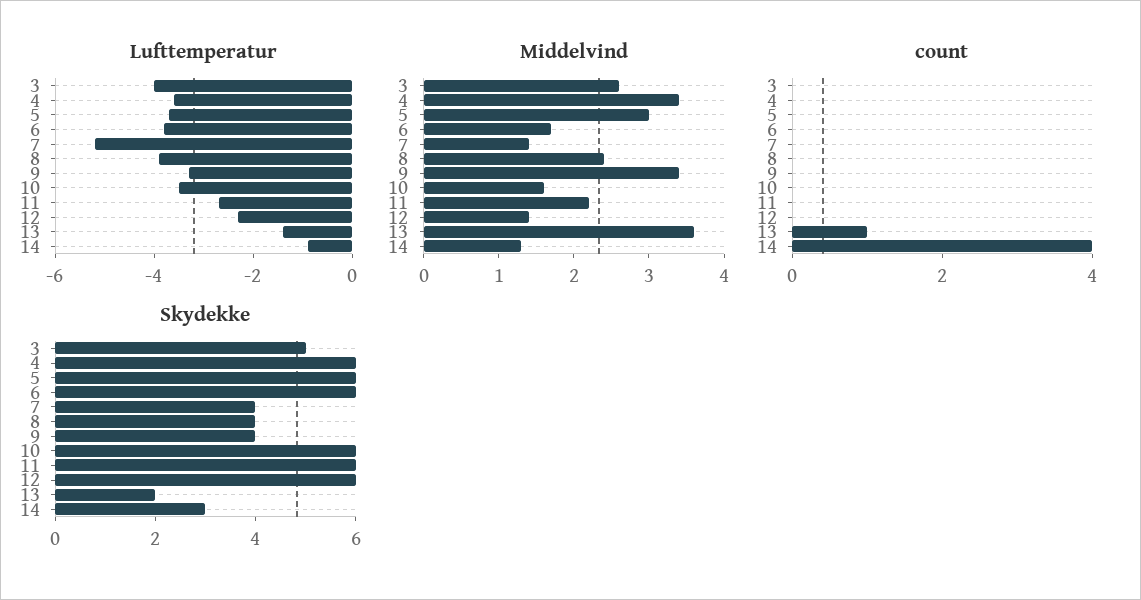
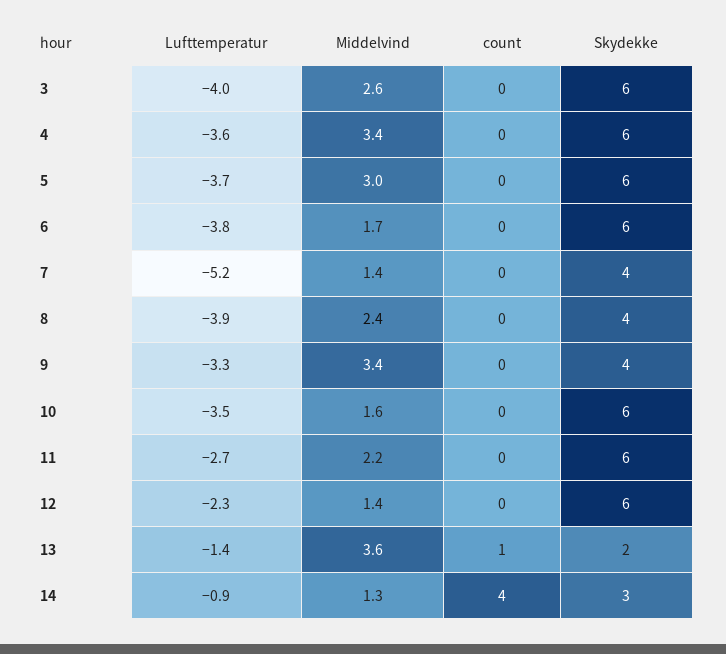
  {
    "Lufttemperatur": {
      "3": -4,
      "4": -3.6,
      "5": -3.7,
      "6": -3.8,
      "7": -5.2,
      "8": -3.9,
      "9": -3.3,
      "10": -3.5,
      "11": -2.7,
      "12": -2.3,
      "13": -1.4,
      "14": -0.9
    },
    "Middelvind": {
      "3": 2.6,
      "4": 3.4,
      "5": 3,
      "6": 1.7,
      "7": 1.4,
      "8": 2.4,
      "9": 3.4,
      "10": 1.6,
      "11": 2.2,
      "12": 1.4,
      "13": 3.6,
      "14": 1.3
    },
    "count": {
      "3": 0,
      "4": 0,
      "5": 0,
      "6": 0,
      "7": 0,
      "8": 0,
      "9": 0,
      "10": 0,
      "11": 0,
      "12": 0,
      "13": 1,
      "14": 4
    },
    "Skydekke": {
-     "3": 5,
+     "3": 6,
      "4": 6,
      "5": 6,
      "6": 6,
      "7": 4,
      "8": 4,
      "9": 4,
      "10": 6,
      "11": 6,
      "12": 6,
      "13": 2,
      "14": 3
    }
  }

